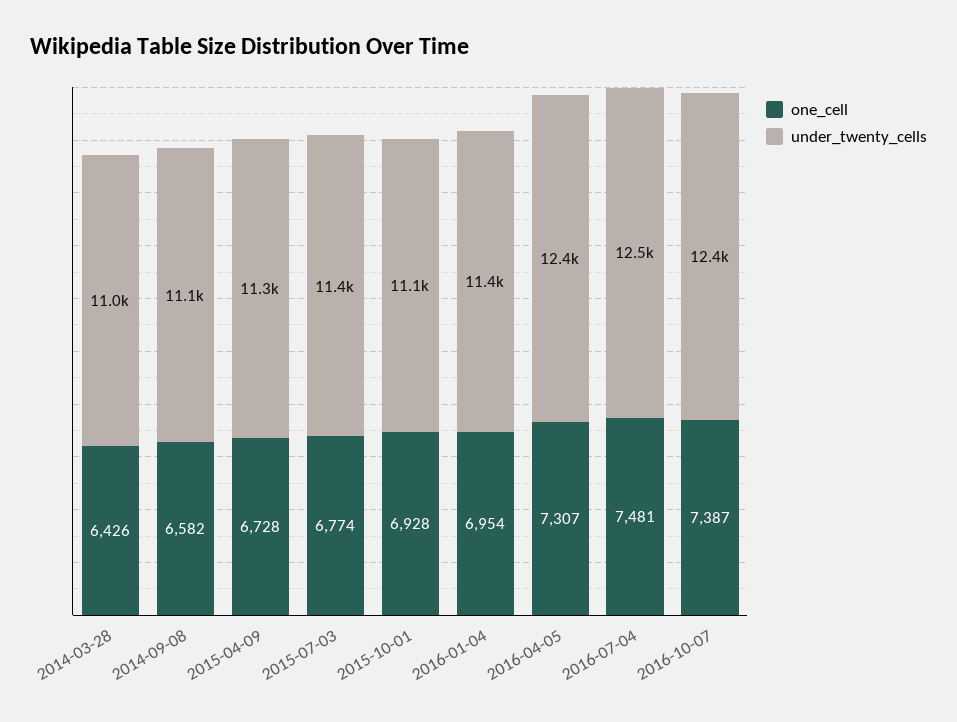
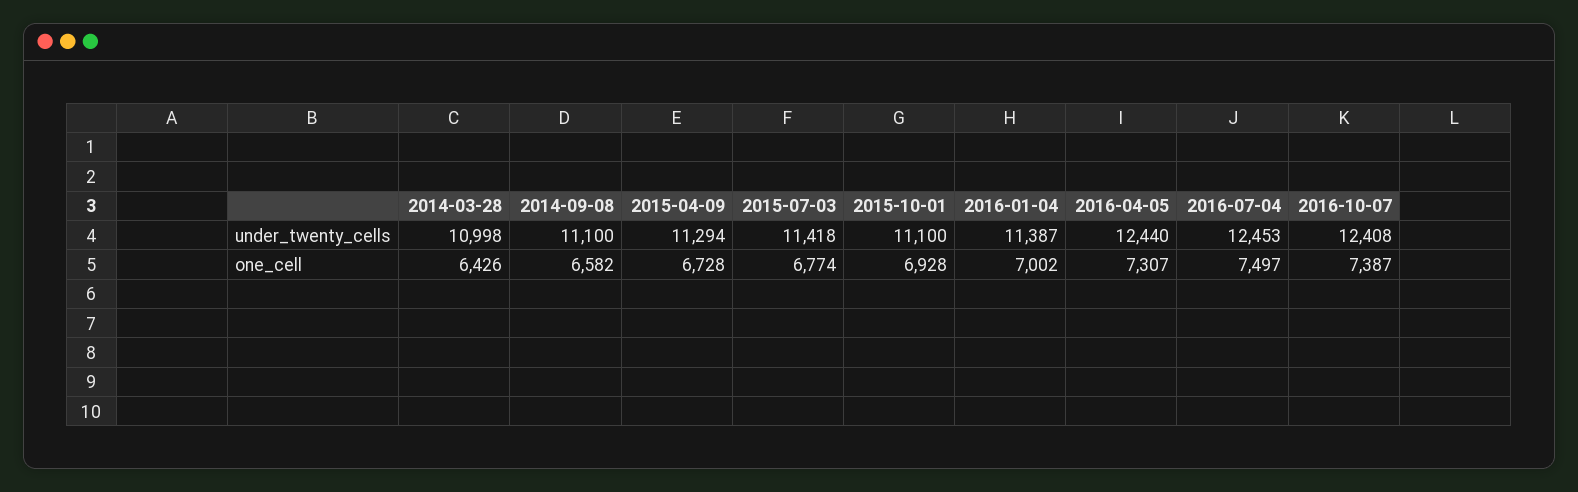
  {
    "one_cell": {
      "2014-03-28": 6426,
      "2014-09-08": 6582,
      "2015-04-09": 6728,
      "2015-07-03": 6774,
      "2015-10-01": 6928,
-     "2016-01-04": 6954,
+     "2016-01-04": 7002,
      "2016-04-05": 7307,
-     "2016-07-04": 7481,
+     "2016-07-04": 7497,
      "2016-10-07": 7387
    },
    "under_twenty_cells": {
      "2014-03-28": 10998,
      "2014-09-08": 11100,
      "2015-04-09": 11294,
      "2015-07-03": 11418,
      "2015-10-01": 11100,
      "2016-01-04": 11387,
      "2016-04-05": 12440,
      "2016-07-04": 12453,
      "2016-10-07": 12408
    }
  }

